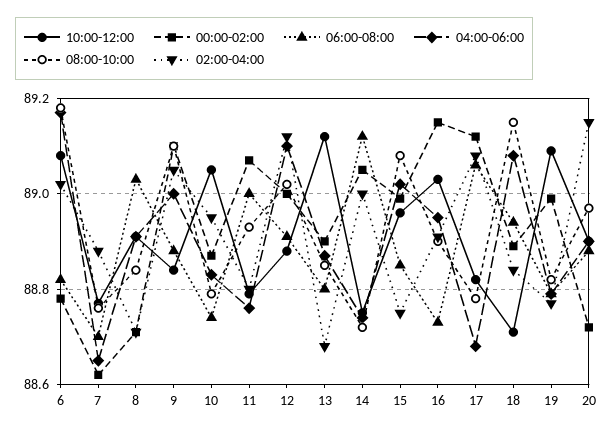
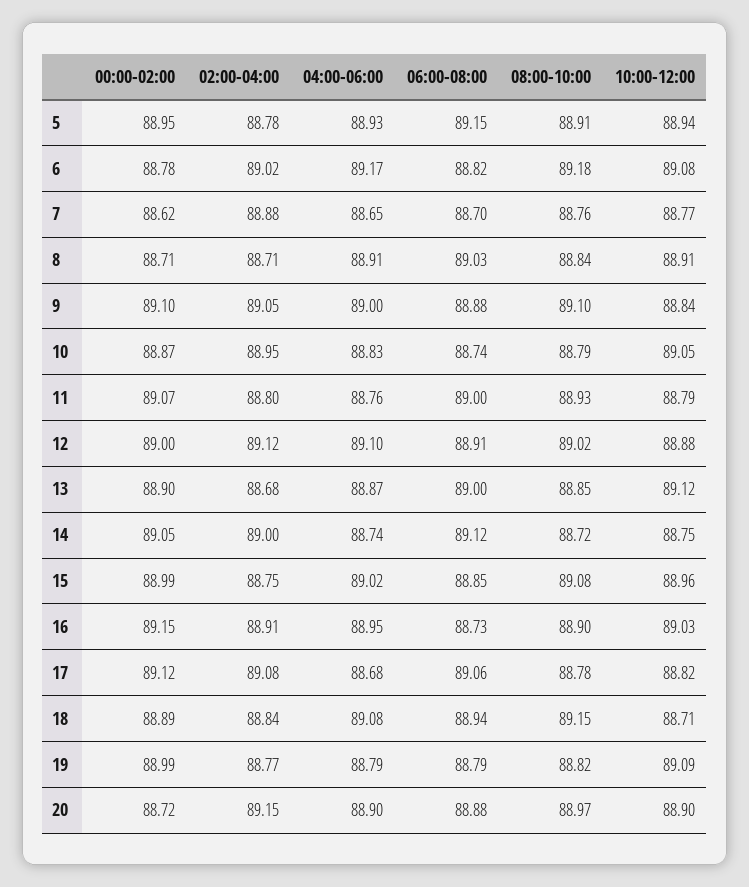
  {
    "10:00-12:00": {
      "6": 89.08,
      "7": 88.77,
      "8": 88.91,
      "9": 88.84,
      "10": 89.05,
      "11": 88.79,
      "12": 88.88,
      "13": 89.12,
      "14": 88.75,
      "15": 88.96,
      "16": 89.03,
      "17": 88.82,
      "18": 88.71,
      "19": 89.09,
-     "20": 88.9
+     "20": 88.9,
+     "5": 88.94
    },
    "00:00-02:00": {
      "6": 88.78,
      "7": 88.62,
      "8": 88.71,
      "9": 89.1,
      "10": 88.87,
      "11": 89.07,
      "12": 89,
      "13": 88.9,
      "14": 89.05,
      "15": 88.99,
      "16": 89.15,
      "17": 89.12,
      "18": 88.89,
      "19": 88.99,
-     "20": 88.72
+     "20": 88.72,
+     "5": 88.95
    },
    "06:00-08:00": {
      "6": 88.82,
      "7": 88.7,
      "8": 89.03,
      "9": 88.88,
      "10": 88.74,
      "11": 89,
      "12": 88.91,
-     "13": 88.8,
+     "13": 89,
      "14": 89.12,
      "15": 88.85,
      "16": 88.73,
      "17": 89.06,
      "18": 88.94,
      "19": 88.79,
-     "20": 88.88
+     "20": 88.88,
+     "5": 89.15
    },
    "04:00-06:00": {
      "6": 89.17,
      "7": 88.65,
      "8": 88.91,
      "9": 89,
      "10": 88.83,
      "11": 88.76,
      "12": 89.1,
      "13": 88.87,
      "14": 88.74,
      "15": 89.02,
      "16": 88.95,
      "17": 88.68,
      "18": 89.08,
      "19": 88.79,
-     "20": 88.9
+     "20": 88.9,
+     "5": 88.93
    },
    "08:00-10:00": {
      "6": 89.18,
      "7": 88.76,
      "8": 88.84,
      "9": 89.1,
      "10": 88.79,
      "11": 88.93,
      "12": 89.02,
      "13": 88.85,
      "14": 88.72,
      "15": 89.08,
      "16": 88.9,
      "17": 88.78,
      "18": 89.15,
      "19": 88.82,
-     "20": 88.97
+     "20": 88.97,
+     "5": 88.91
    },
    "02:00-04:00": {
      "6": 89.02,
      "7": 88.88,
      "8": 88.71,
      "9": 89.05,
      "10": 88.95,
      "11": 88.8,
      "12": 89.12,
      "13": 88.68,
      "14": 89,
      "15": 88.75,
      "16": 88.91,
      "17": 89.08,
      "18": 88.84,
      "19": 88.77,
-     "20": 89.15
+     "20": 89.15,
+     "5": 88.78
    }
  }

